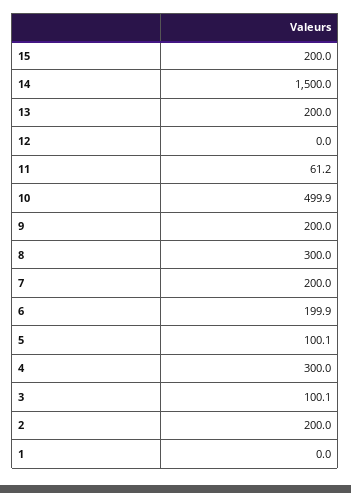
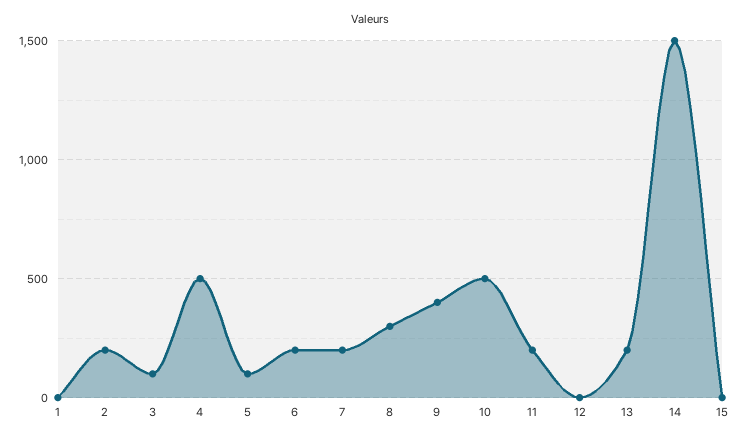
  {
-   "15": 200,
+   "15": 0,
    "14": 1500,
    "13": 200,
    "12": 0,
-   "11": 61.2,
+   "11": 200,
    "10": 499.9,
-   "9": 200,
+   "9": 400,
    "8": 300,
    "7": 200,
    "6": 199.9,
    "5": 100.1,
-   "4": 300,
+   "4": 500,
    "3": 100.1,
    "2": 200,
    "1": 0
  }

